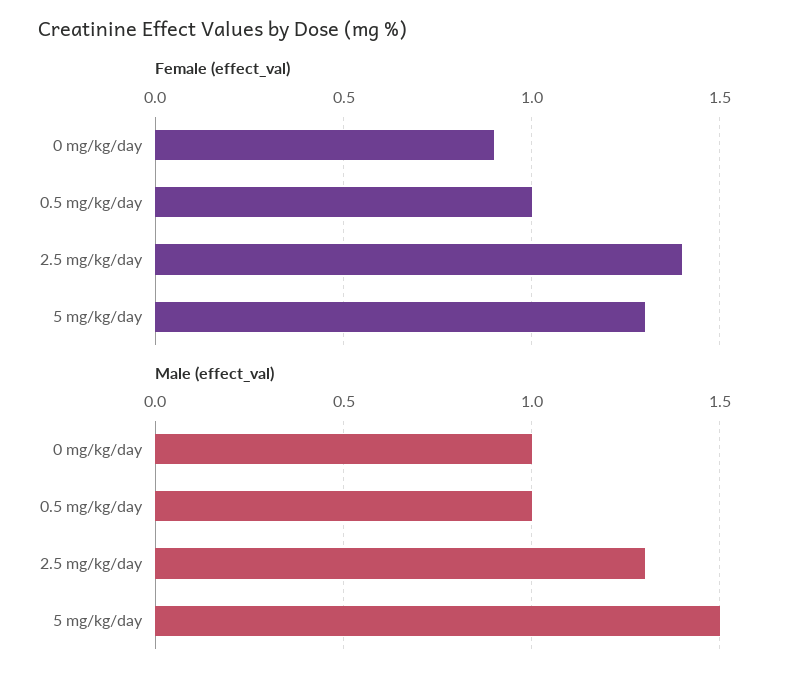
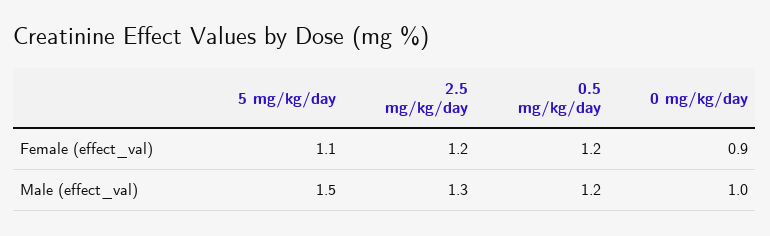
  {
    "Female (effect_val)": {
      "0 mg/kg/day": 0.9,
-     "0.5 mg/kg/day": 1,
+     "0.5 mg/kg/day": 1.2,
-     "2.5 mg/kg/day": 1.4,
+     "2.5 mg/kg/day": 1.2,
-     "5 mg/kg/day": 1.3
+     "5 mg/kg/day": 1.1
    },
    "Male (effect_val)": {
      "0 mg/kg/day": 1,
-     "0.5 mg/kg/day": 1,
+     "0.5 mg/kg/day": 1.2,
      "2.5 mg/kg/day": 1.3,
      "5 mg/kg/day": 1.5
    }
  }

